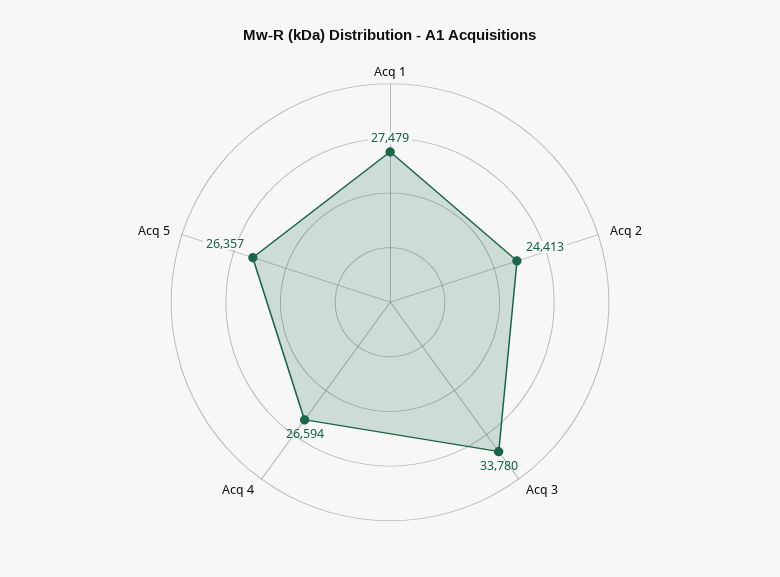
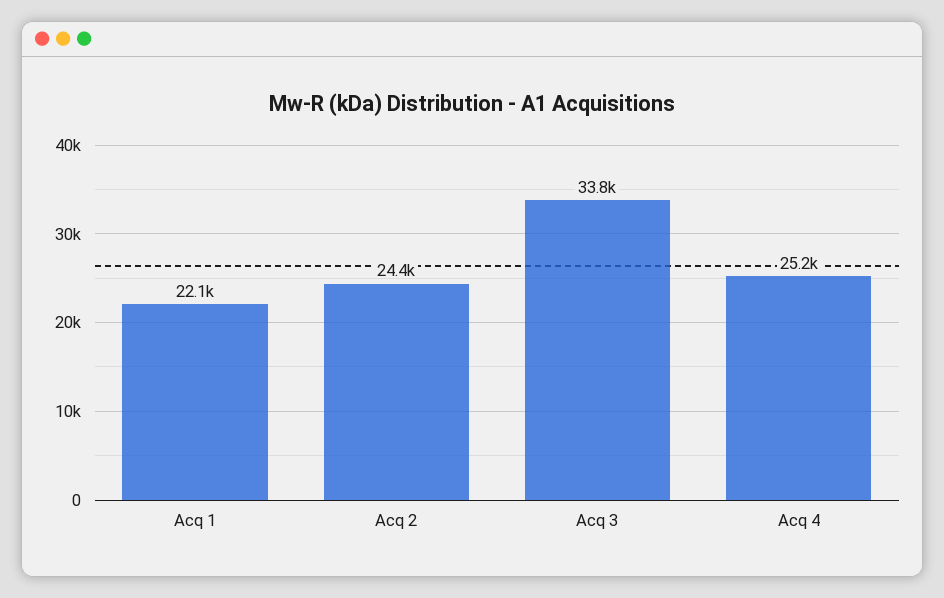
  {
-   "Acq 1": 27479,
+   "Acq 1": 22100,
    "Acq 2": 24413,
    "Acq 3": 33780,
-   "Acq 4": 26594,
+   "Acq 4": 25200
-   "Acq 5": 26357
  }

